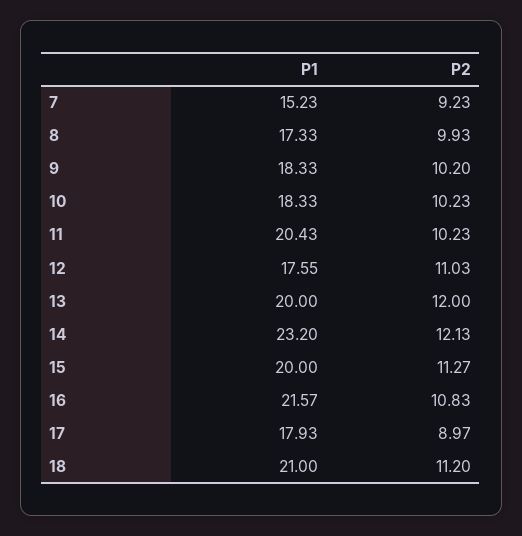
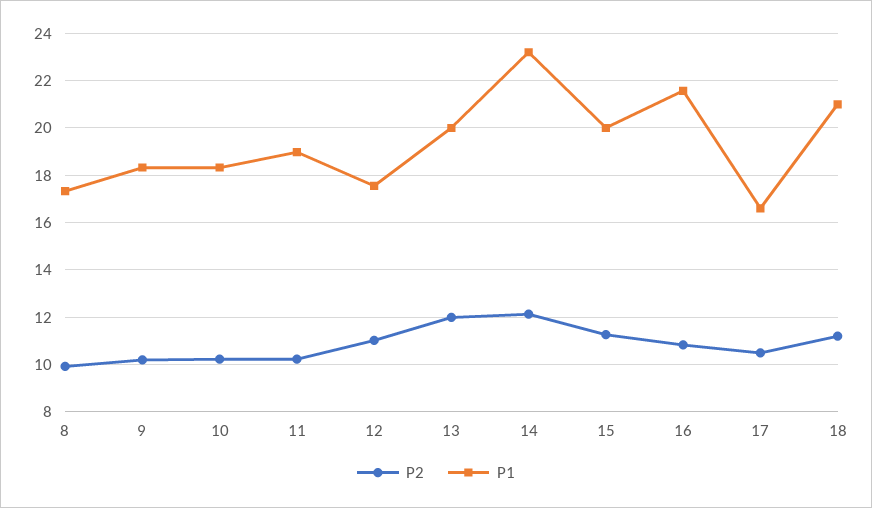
  {
    "P1": {
-     "7": 15.23,
      "8": 17.33,
      "9": 18.33,
      "10": 18.33,
-     "11": 20.43,
+     "11": 19,
      "12": 17.55,
      "13": 20,
      "14": 23.2,
      "15": 20,
      "16": 21.57,
-     "17": 17.93,
+     "17": 16.5,
      "18": 21
    },
    "P2": {
-     "7": 9.23,
      "8": 9.93,
      "9": 10.2,
      "10": 10.23,
      "11": 10.23,
      "12": 11.03,
      "13": 12,
      "14": 12.13,
      "15": 11.27,
      "16": 10.83,
-     "17": 8.97,
+     "17": 10.5,
      "18": 11.2
    }
  }

